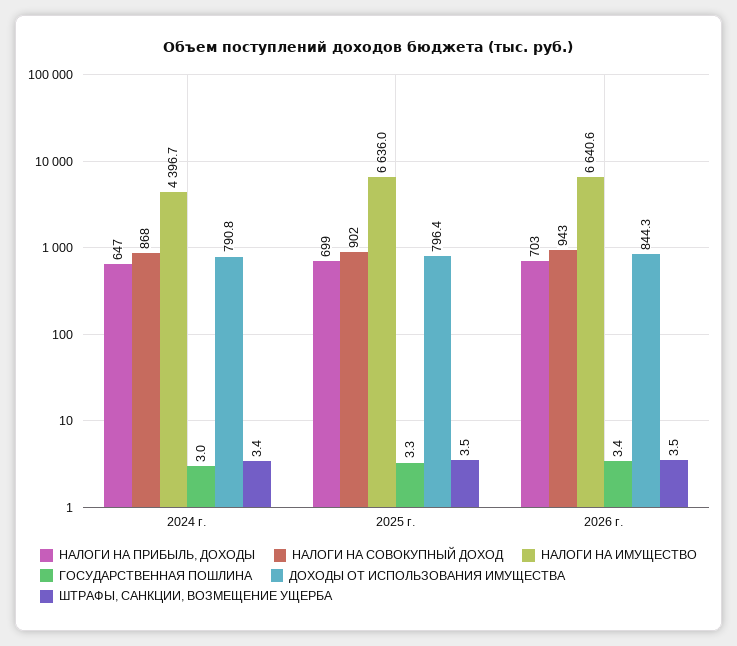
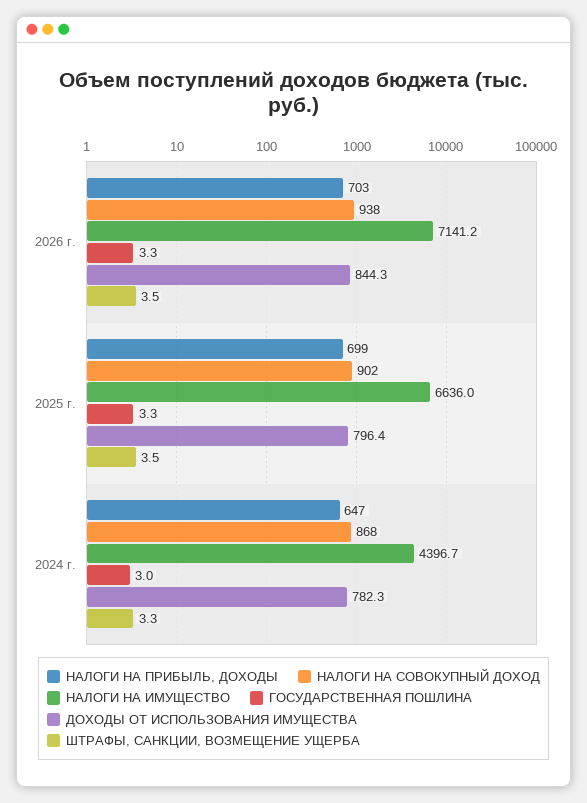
  {
    "НАЛОГИ НА ПРИБЫЛЬ, ДОХОДЫ": {
      "2024 г.": 647,
      "2025 г.": 699,
      "2026 г.": 703
    },
    "НАЛОГИ НА СОВОКУПНЫЙ ДОХОД": {
      "2024 г.": 868,
      "2025 г.": 902,
-     "2026 г.": 943
+     "2026 г.": 938
    },
    "НАЛОГИ НА ИМУЩЕСТВО": {
      "2024 г.": 4396.7,
      "2025 г.": 6636,
-     "2026 г.": 6640.6
+     "2026 г.": 7141.2
    },
    "ГОСУДАРСТВЕННАЯ ПОШЛИНА": {
      "2024 г.": 3,
      "2025 г.": 3.3,
-     "2026 г.": 3.4
+     "2026 г.": 3.3
    },
    "ДОХОДЫ ОТ ИСПОЛЬЗОВАНИЯ ИМУЩЕСТВА": {
-     "2024 г.": 790.8,
+     "2024 г.": 782.3,
      "2025 г.": 796.4,
      "2026 г.": 844.3
    },
    "ШТРАФЫ, САНКЦИИ, ВОЗМЕЩЕНИЕ УЩЕРБА": {
-     "2024 г.": 3.4,
+     "2024 г.": 3.3,
      "2025 г.": 3.5,
      "2026 г.": 3.5
    }
  }

